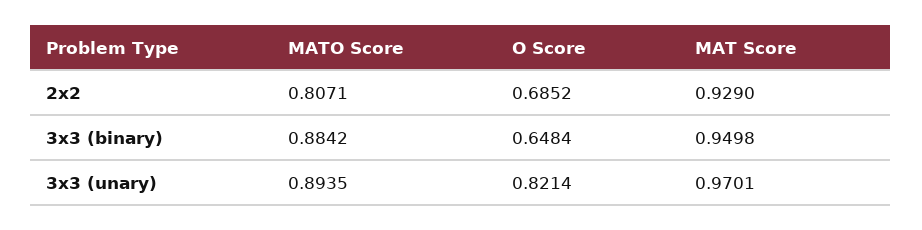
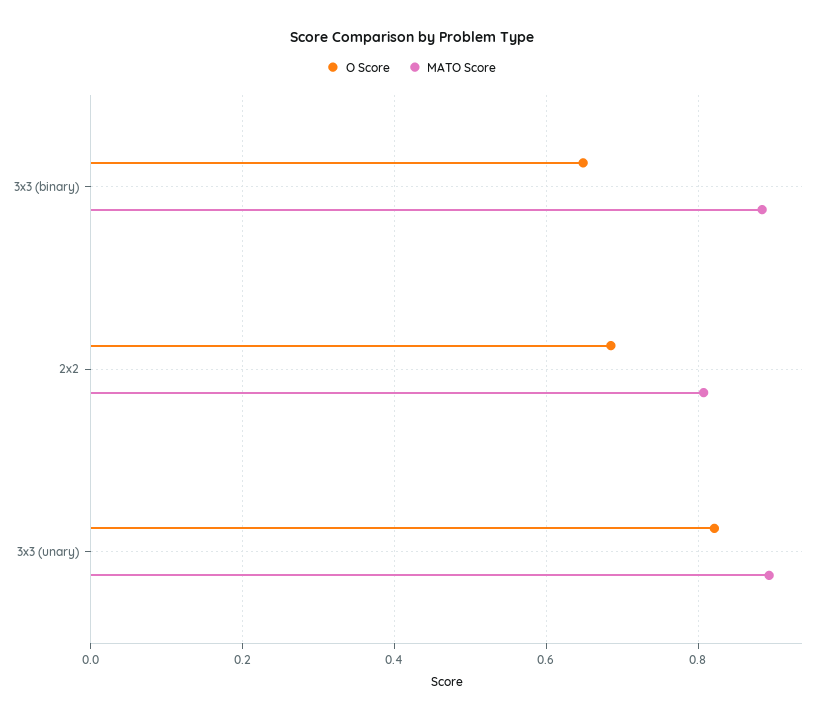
  {
    "MATO Score": {
      "2x2": 0.8071,
      "3x3 (binary)": 0.8842,
      "3x3 (unary)": 0.8935
    },
    "O Score": {
      "2x2": 0.6852,
      "3x3 (binary)": 0.6484,
      "3x3 (unary)": 0.8214
-   },
+   }
-   "MAT Score": {
-     "2x2": 0.929,
-     "3x3 (binary)": 0.9498,
-     "3x3 (unary)": 0.9701
-   }
  }

